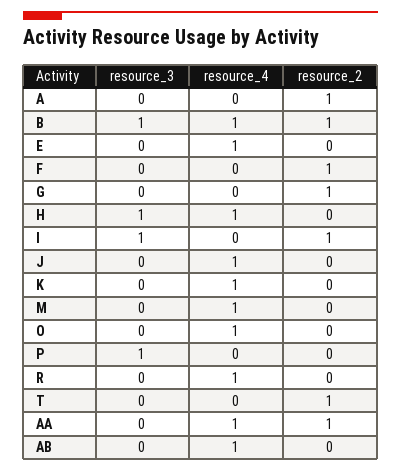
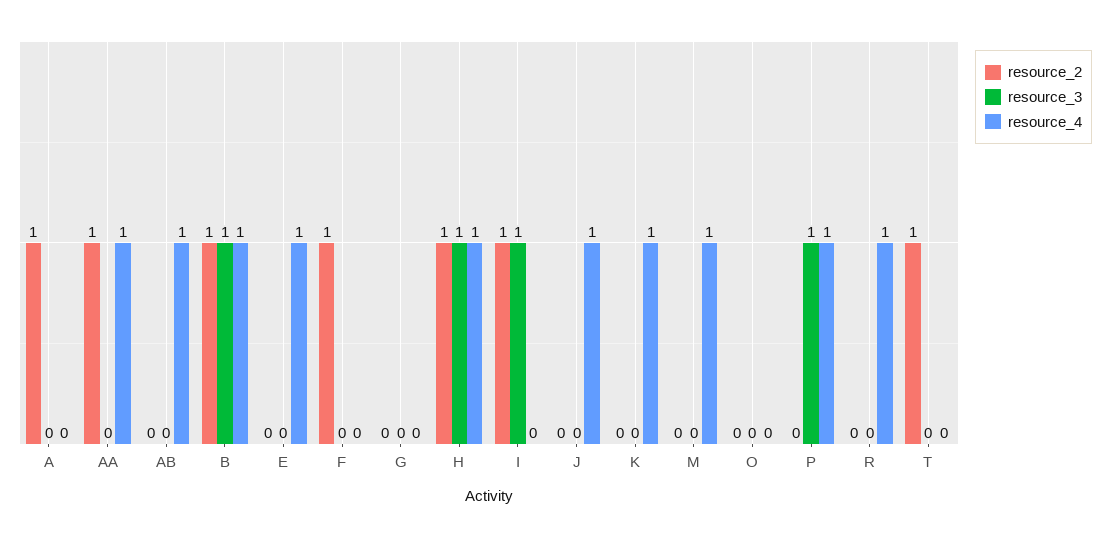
  {
    "resource_3": {
      "A": 0,
      "B": 1,
      "E": 0,
      "F": 0,
      "G": 0,
      "H": 1,
      "I": 1,
      "J": 0,
      "K": 0,
      "M": 0,
      "O": 0,
      "P": 1,
      "R": 0,
      "T": 0,
      "AA": 0,
      "AB": 0
    },
    "resource_4": {
      "A": 0,
      "B": 1,
      "E": 1,
      "F": 0,
      "G": 0,
      "H": 1,
      "I": 0,
      "J": 1,
      "K": 1,
      "M": 1,
-     "O": 1,
+     "O": 0,
-     "P": 0,
+     "P": 1,
      "R": 1,
      "T": 0,
      "AA": 1,
      "AB": 1
    },
    "resource_2": {
      "A": 1,
      "B": 1,
      "E": 0,
      "F": 1,
-     "G": 1,
+     "G": 0,
-     "H": 0,
+     "H": 1,
      "I": 1,
      "J": 0,
      "K": 0,
      "M": 0,
      "O": 0,
      "P": 0,
      "R": 0,
      "T": 1,
      "AA": 1,
      "AB": 0
    }
  }

